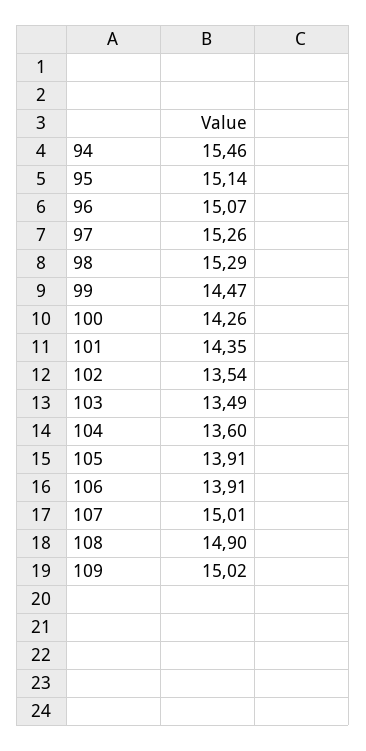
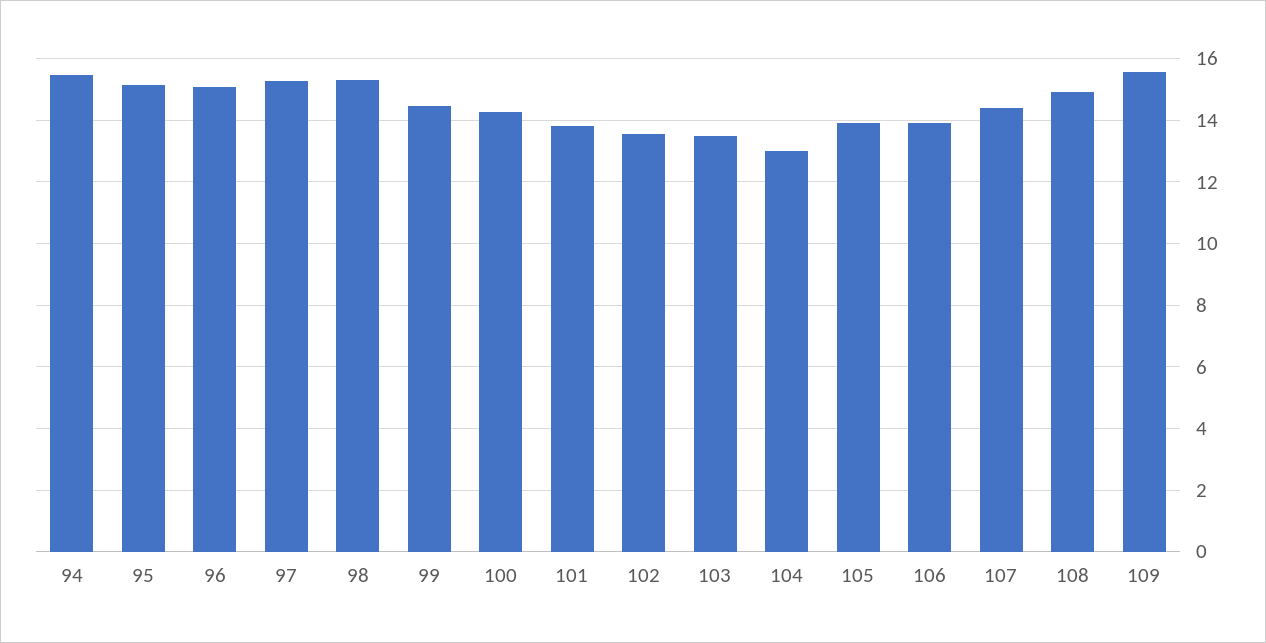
  {
    "94": 15.46,
    "95": 15.14,
    "96": 15.07,
    "97": 15.26,
    "98": 15.29,
    "99": 14.47,
    "100": 14.26,
-   "101": 14.35,
+   "101": 13.8,
    "102": 13.54,
    "103": 13.49,
-   "104": 13.6,
+   "104": 13,
    "105": 13.91,
    "106": 13.91,
-   "107": 15.01,
+   "107": 14.4,
    "108": 14.9,
-   "109": 15.02
+   "109": 15.6
  }

